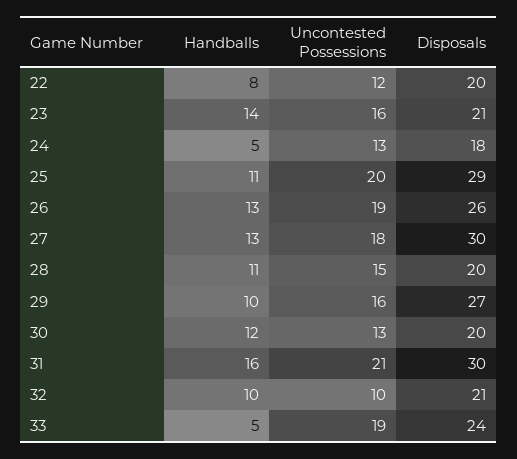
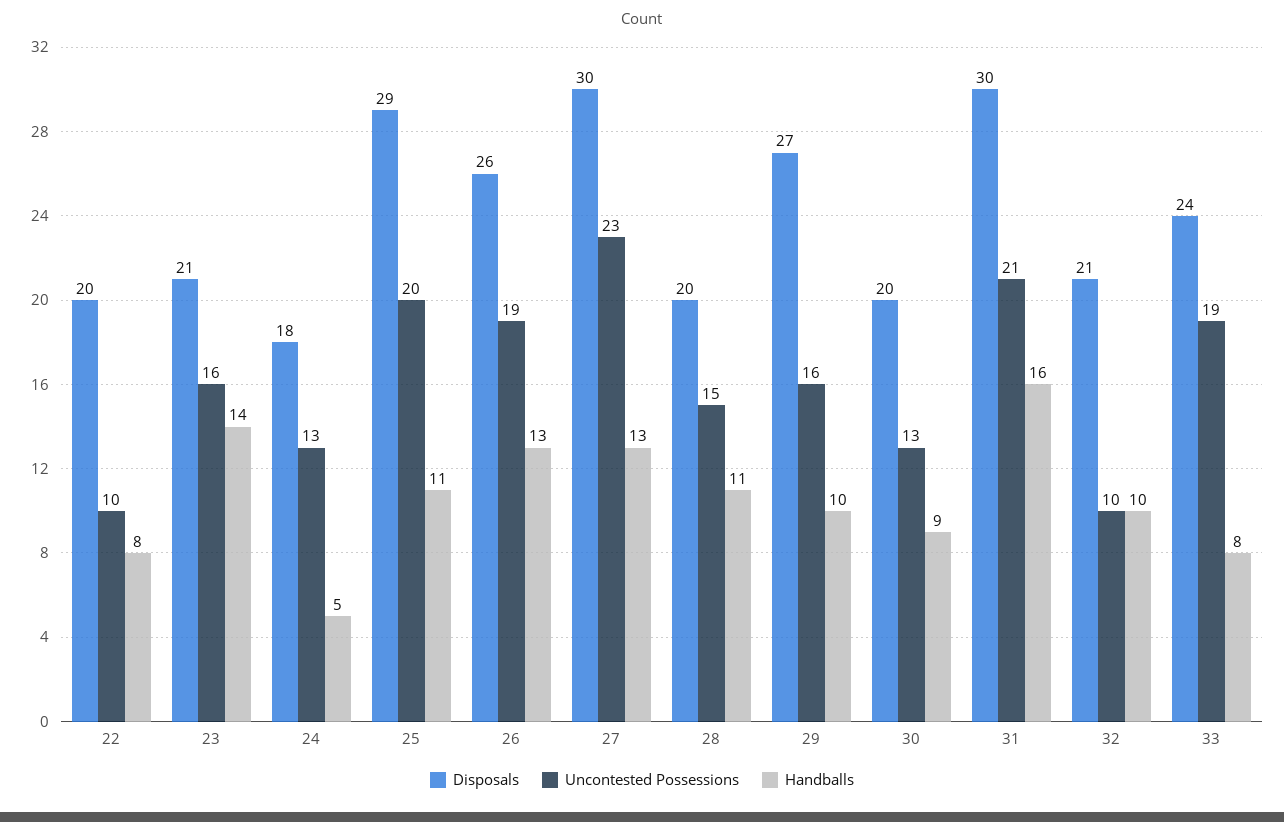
  {
    "Handballs": {
      "22": 8,
      "23": 14,
      "24": 5,
      "25": 11,
      "26": 13,
      "27": 13,
      "28": 11,
      "29": 10,
-     "30": 12,
+     "30": 9,
      "31": 16,
      "32": 10,
-     "33": 5
+     "33": 8
    },
    "Uncontested Possessions": {
-     "22": 12,
+     "22": 10,
      "23": 16,
      "24": 13,
      "25": 20,
      "26": 19,
-     "27": 18,
+     "27": 23,
      "28": 15,
      "29": 16,
      "30": 13,
      "31": 21,
      "32": 10,
      "33": 19
    },
    "Disposals": {
      "22": 20,
      "23": 21,
      "24": 18,
      "25": 29,
      "26": 26,
      "27": 30,
      "28": 20,
      "29": 27,
      "30": 20,
      "31": 30,
      "32": 21,
      "33": 24
    }
  }

